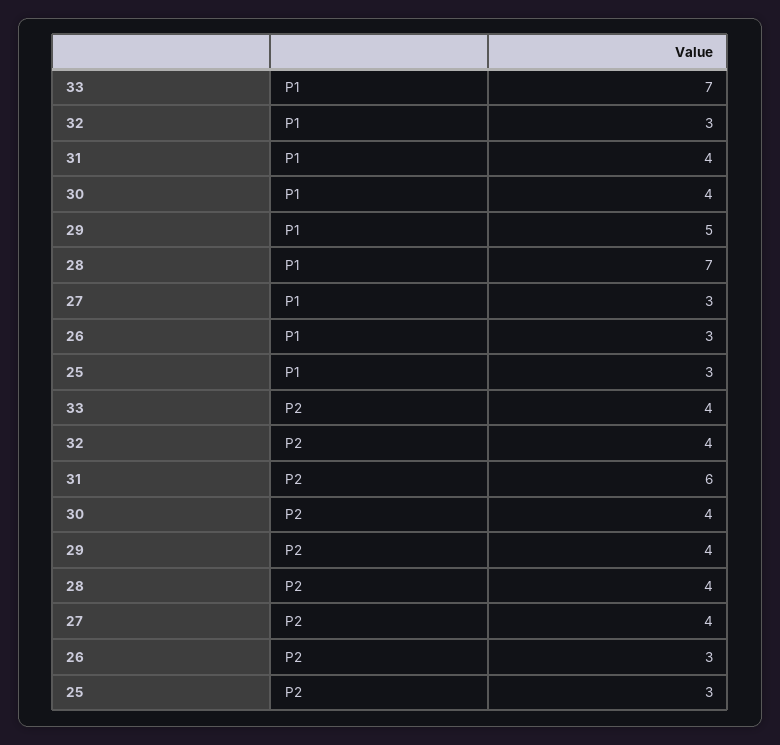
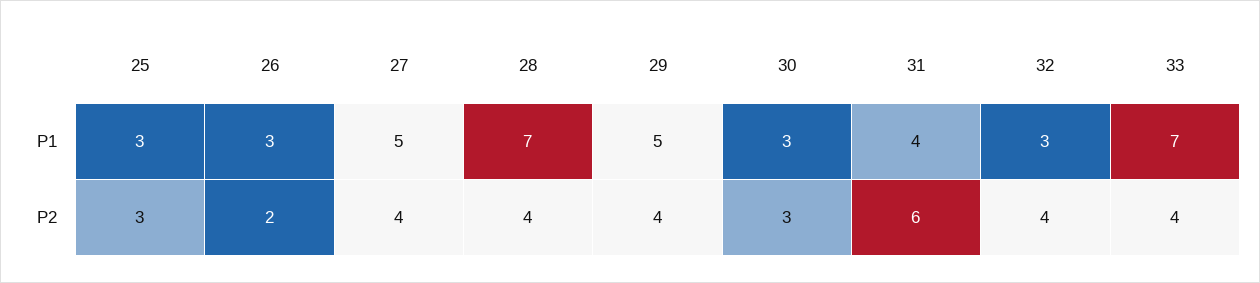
  {
    "33": {
      "P1": 7,
      "P2": 4
    },
    "32": {
      "P1": 3,
      "P2": 4
    },
    "31": {
      "P1": 4,
      "P2": 6
    },
    "30": {
-     "P1": 4,
+     "P1": 3,
-     "P2": 4
+     "P2": 3
    },
    "29": {
      "P1": 5,
      "P2": 4
    },
    "28": {
      "P1": 7,
      "P2": 4
    },
    "27": {
-     "P1": 3,
+     "P1": 5,
      "P2": 4
    },
    "26": {
      "P1": 3,
-     "P2": 3
+     "P2": 2
    },
    "25": {
      "P1": 3,
      "P2": 3
    }
  }

